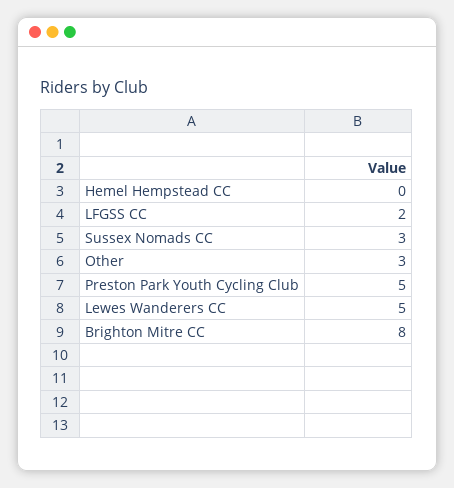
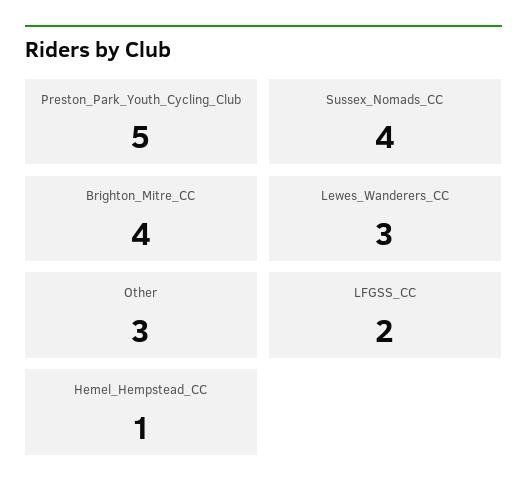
  {
-   "Hemel Hempstead CC": 0,
+   "Hemel Hempstead CC": 1,
    "LFGSS CC": 2,
-   "Sussex Nomads CC": 3,
+   "Sussex Nomads CC": 4,
    "Other": 3,
    "Preston Park Youth Cycling Club": 5,
-   "Lewes Wanderers CC": 5,
+   "Lewes Wanderers CC": 3,
-   "Brighton Mitre CC": 8
+   "Brighton Mitre CC": 4
  }

